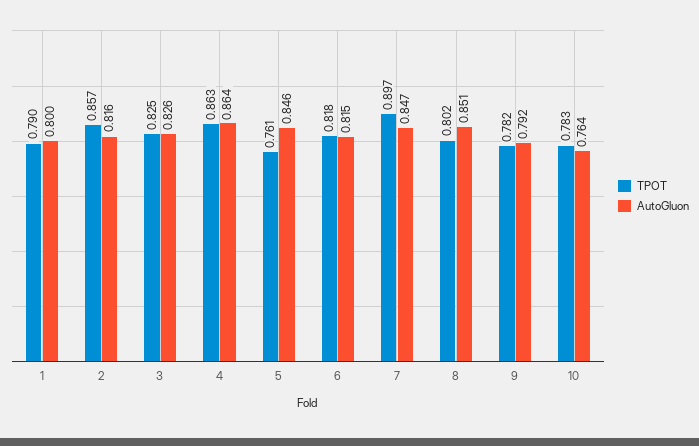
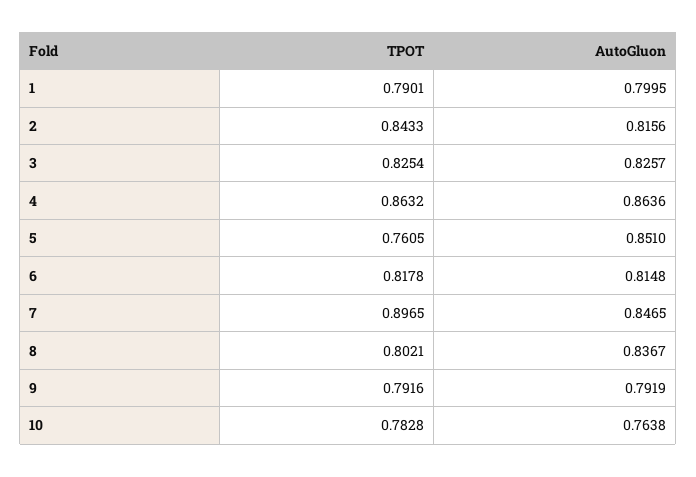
  {
    "TPOT": {
      "1": 0.7901,
-     "2": 0.857,
+     "2": 0.8433,
      "3": 0.8254,
      "4": 0.8632,
      "5": 0.7605,
      "6": 0.8178,
      "7": 0.8965,
      "8": 0.8021,
-     "9": 0.782,
+     "9": 0.7916,
      "10": 0.7828
    },
    "AutoGluon": {
      "1": 0.7995,
      "2": 0.8156,
      "3": 0.8257,
      "4": 0.8636,
-     "5": 0.846,
+     "5": 0.851,
      "6": 0.8148,
      "7": 0.8465,
-     "8": 0.851,
+     "8": 0.8367,
      "9": 0.7919,
      "10": 0.7638
    }
  }

